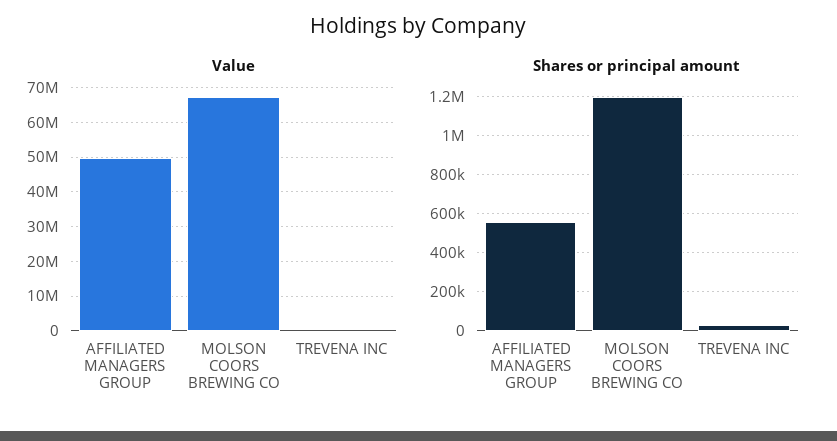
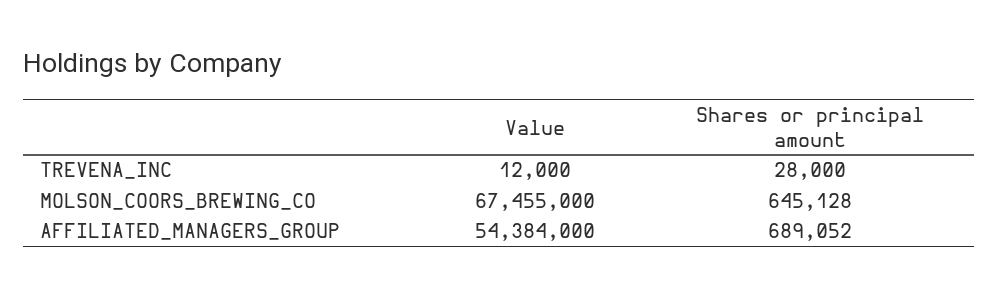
  {
    "Value": {
-     "AFFILIATED MANAGERS GROUP": 50000000,
+     "AFFILIATED MANAGERS GROUP": 54384000,
      "MOLSON COORS BREWING CO": 67455000,
      "TREVENA INC": 12000
    },
    "Shares or principal amount": {
-     "AFFILIATED MANAGERS GROUP": 550000,
+     "AFFILIATED MANAGERS GROUP": 689052,
-     "MOLSON COORS BREWING CO": 1200000,
+     "MOLSON COORS BREWING CO": 645128,
      "TREVENA INC": 28000
    }
  }

